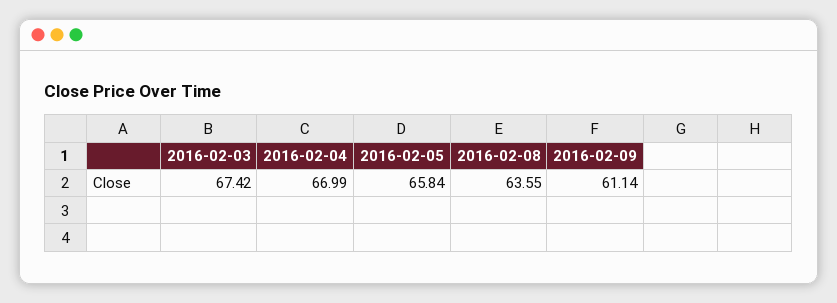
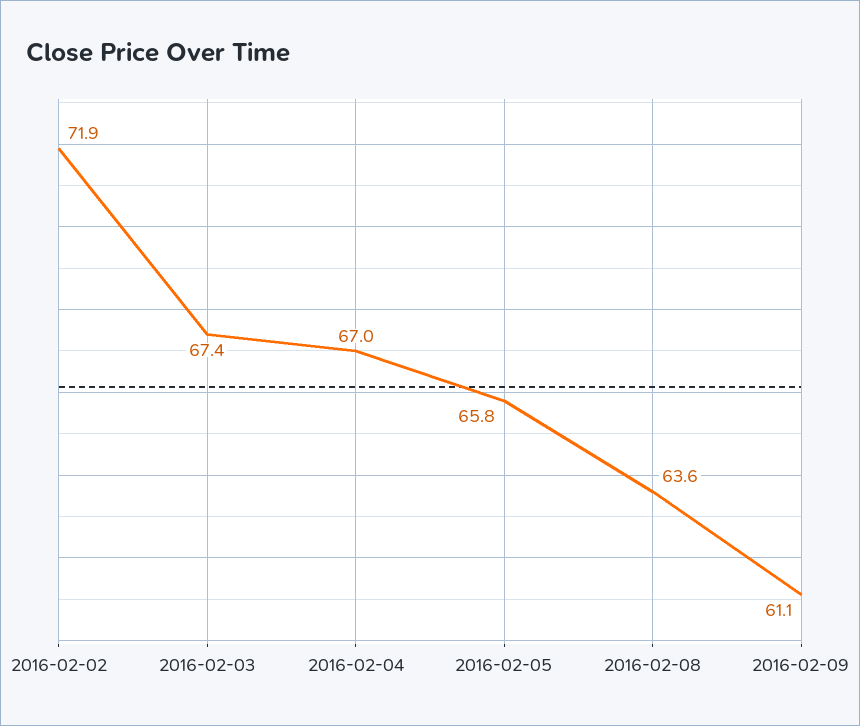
  {
    "2016-02-03": 67.42,
    "2016-02-04": 66.99,
    "2016-02-05": 65.84,
    "2016-02-08": 63.55,
-   "2016-02-09": 61.14
+   "2016-02-09": 61.14,
+   "2016-02-02": 71.9
  }

